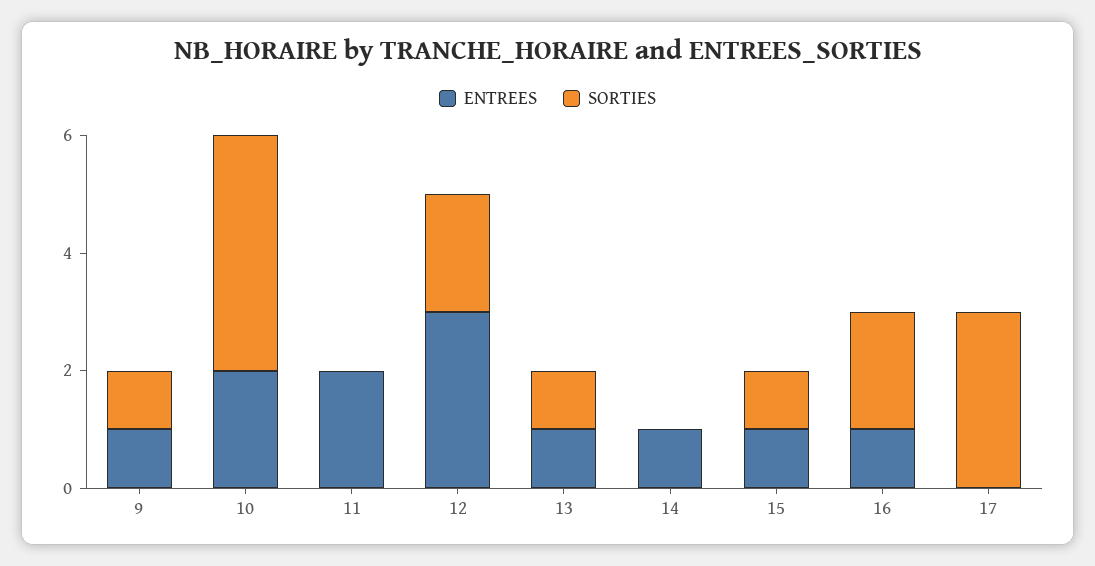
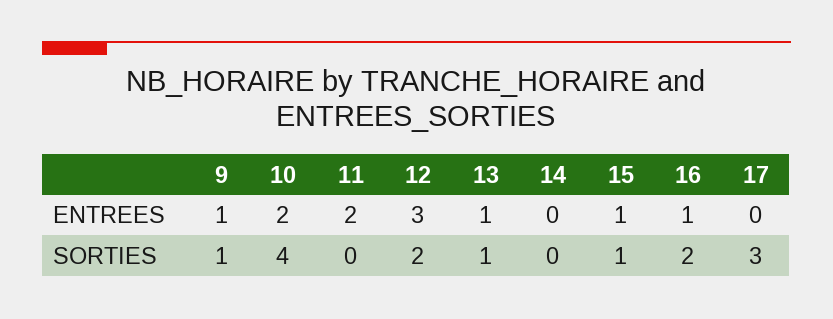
  {
    "ENTREES": {
      "9": 1,
      "10": 2,
      "11": 2,
      "12": 3,
      "13": 1,
-     "14": 1,
+     "14": 0,
      "15": 1,
      "16": 1,
      "17": 0
    },
    "SORTIES": {
      "9": 1,
      "10": 4,
      "11": 0,
      "12": 2,
      "13": 1,
      "14": 0,
      "15": 1,
      "16": 2,
      "17": 3
    }
  }

